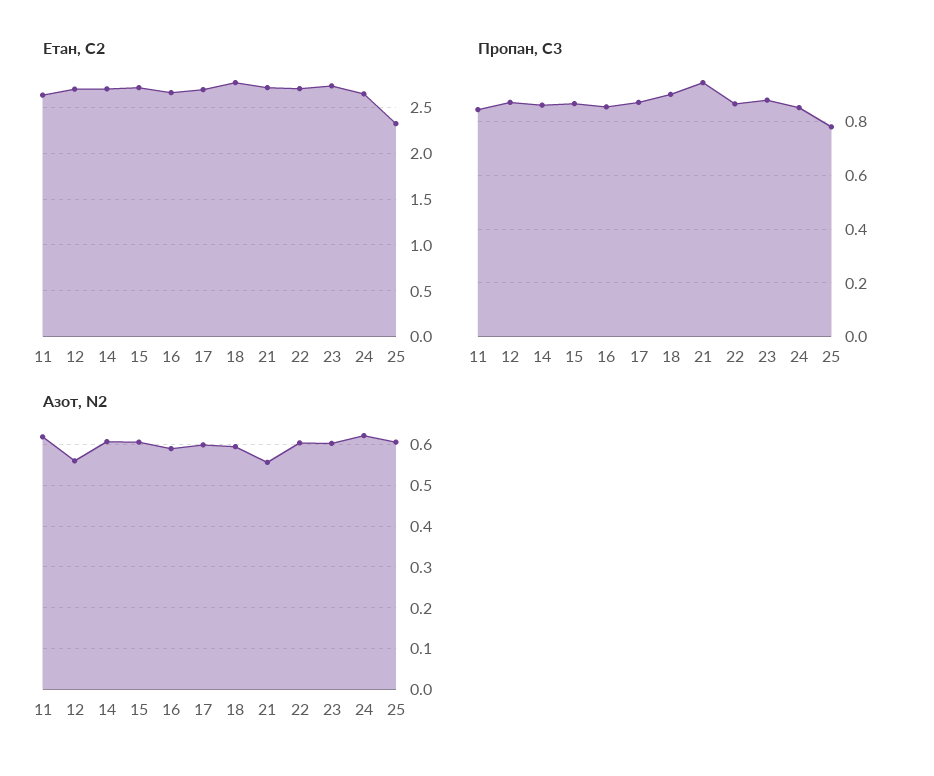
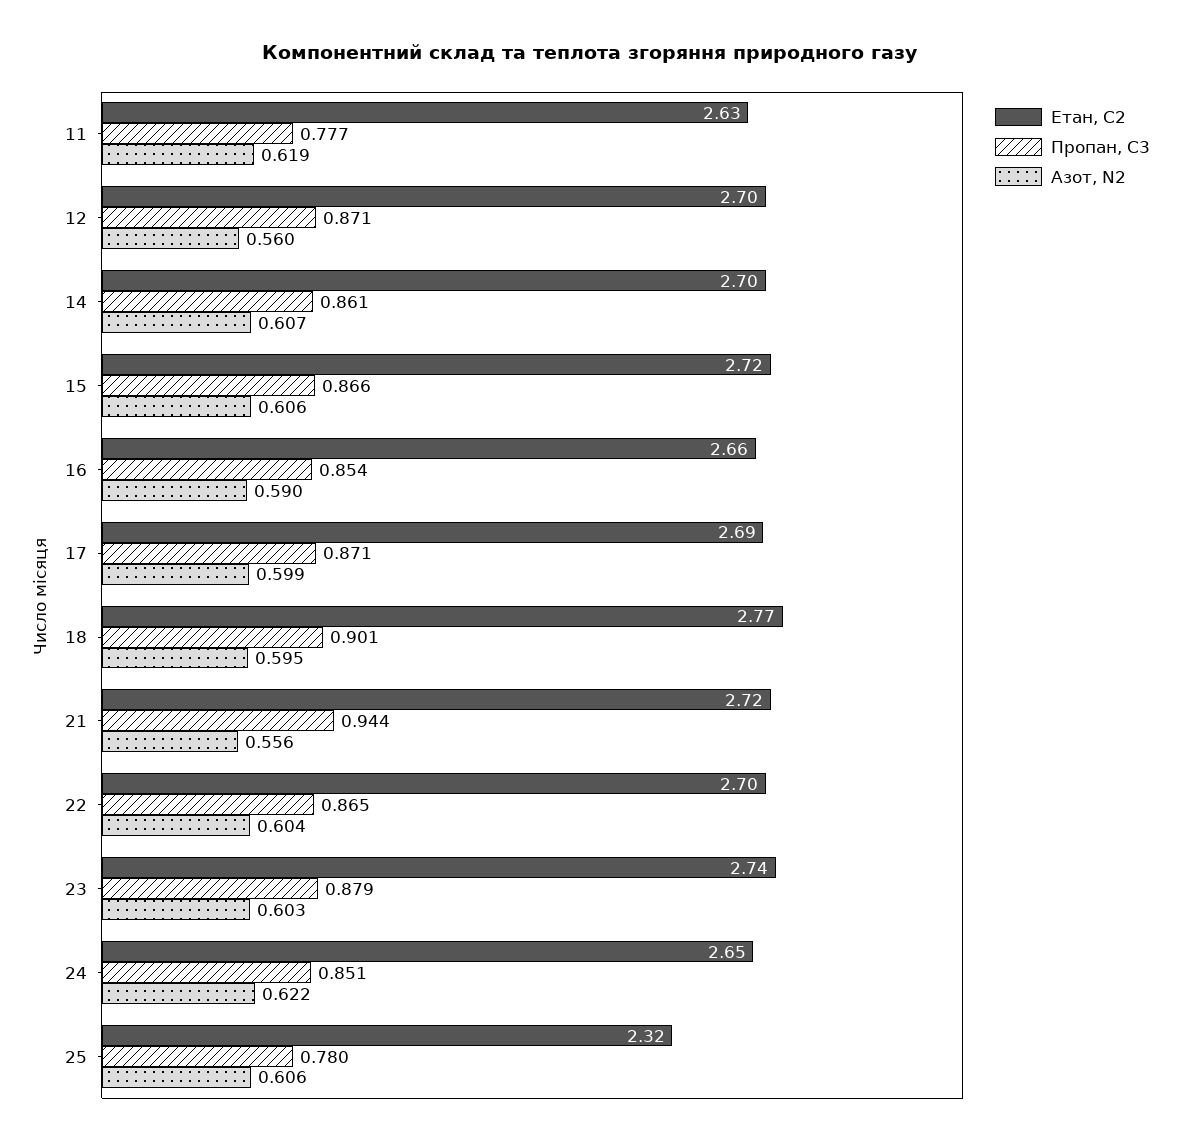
  {
    "Етан, С2": {
      "11": 2.63,
      "12": 2.7,
      "14": 2.7,
      "15": 2.72,
      "16": 2.66,
      "17": 2.69,
      "18": 2.77,
      "21": 2.72,
      "22": 2.7,
      "23": 2.74,
      "24": 2.65,
      "25": 2.32
    },
    "Пропан, С3": {
-     "11": 0.85,
+     "11": 0.777,
      "12": 0.871,
      "14": 0.861,
      "15": 0.866,
      "16": 0.854,
      "17": 0.871,
      "18": 0.901,
      "21": 0.944,
      "22": 0.865,
      "23": 0.879,
      "24": 0.851,
      "25": 0.78
    },
    "Азот, N2": {
      "11": 0.619,
      "12": 0.56,
      "14": 0.607,
      "15": 0.606,
      "16": 0.59,
      "17": 0.599,
      "18": 0.595,
      "21": 0.556,
      "22": 0.604,
      "23": 0.603,
      "24": 0.622,
      "25": 0.606
    }
  }

